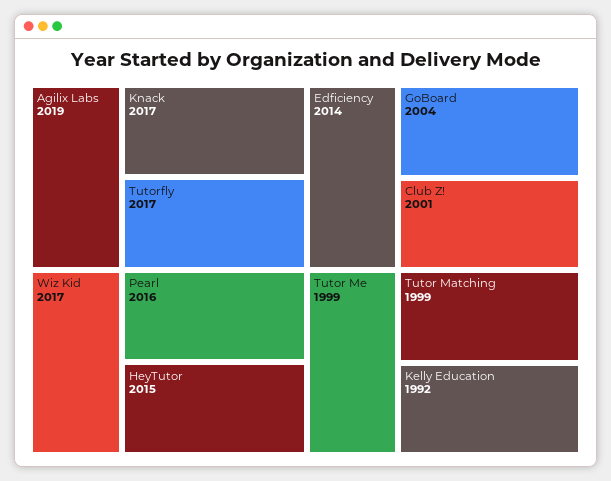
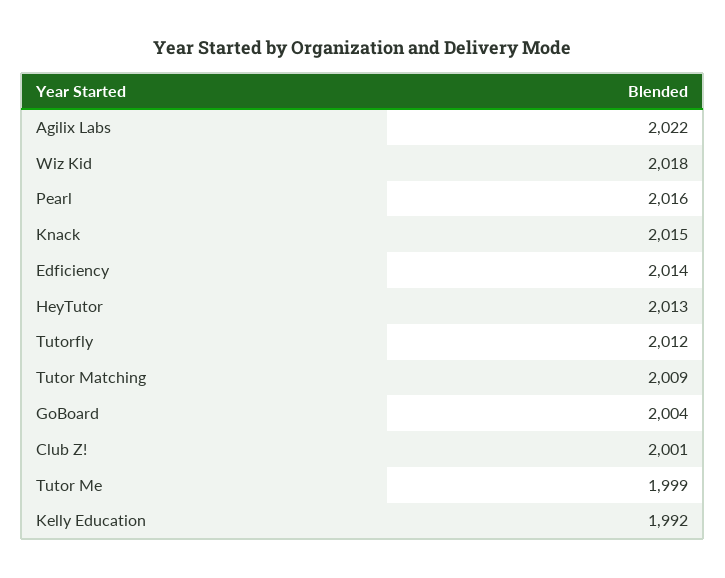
  {
-   "Agilix Labs": 2019,
+   "Agilix Labs": 2022,
-   "Knack": 2017,
+   "Knack": 2015,
-   "Tutorfly": 2017,
+   "Tutorfly": 2012,
-   "Wiz Kid": 2017,
+   "Wiz Kid": 2018,
    "Pearl": 2016,
-   "HeyTutor": 2015,
+   "HeyTutor": 2013,
    "Edficiency": 2014,
    "GoBoard": 2004,
    "Club Z!": 2001,
    "Tutor Me": 1999,
-   "Tutor Matching": 1999,
+   "Tutor Matching": 2009,
    "Kelly Education": 1992
  }

